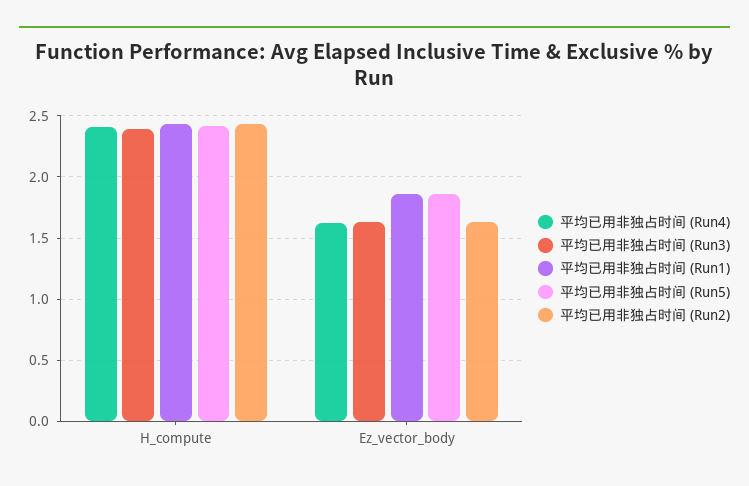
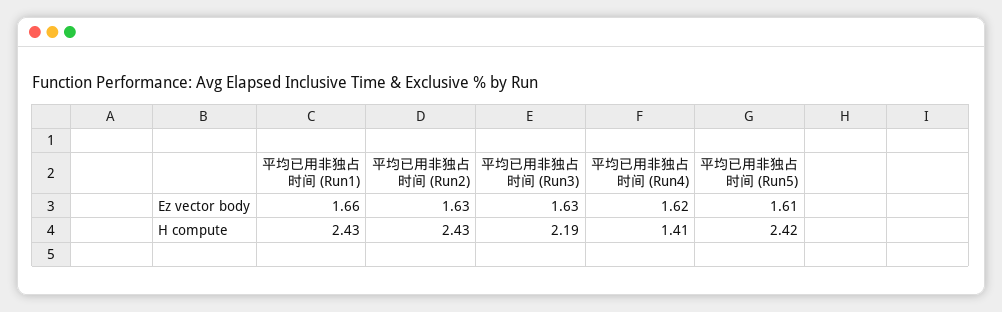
  {
    "平均已用非独占时间 (Run4)": {
-     "H_compute": 2.4,
+     "H_compute": 1.41,
      "Ez_vector_body": 1.62
    },
    "平均已用非独占时间 (Run3)": {
-     "H_compute": 2.4,
+     "H_compute": 2.19,
      "Ez_vector_body": 1.63
    },
    "平均已用非独占时间 (Run1)": {
      "H_compute": 2.43,
-     "Ez_vector_body": 1.85
+     "Ez_vector_body": 1.66
    },
    "平均已用非独占时间 (Run5)": {
      "H_compute": 2.42,
-     "Ez_vector_body": 1.85
+     "Ez_vector_body": 1.61
    },
    "平均已用非独占时间 (Run2)": {
      "H_compute": 2.43,
      "Ez_vector_body": 1.63
    }
  }

